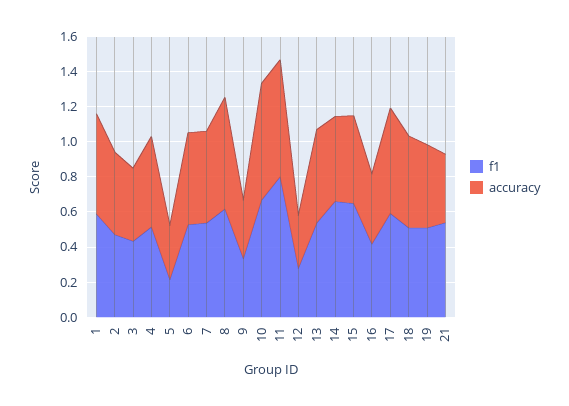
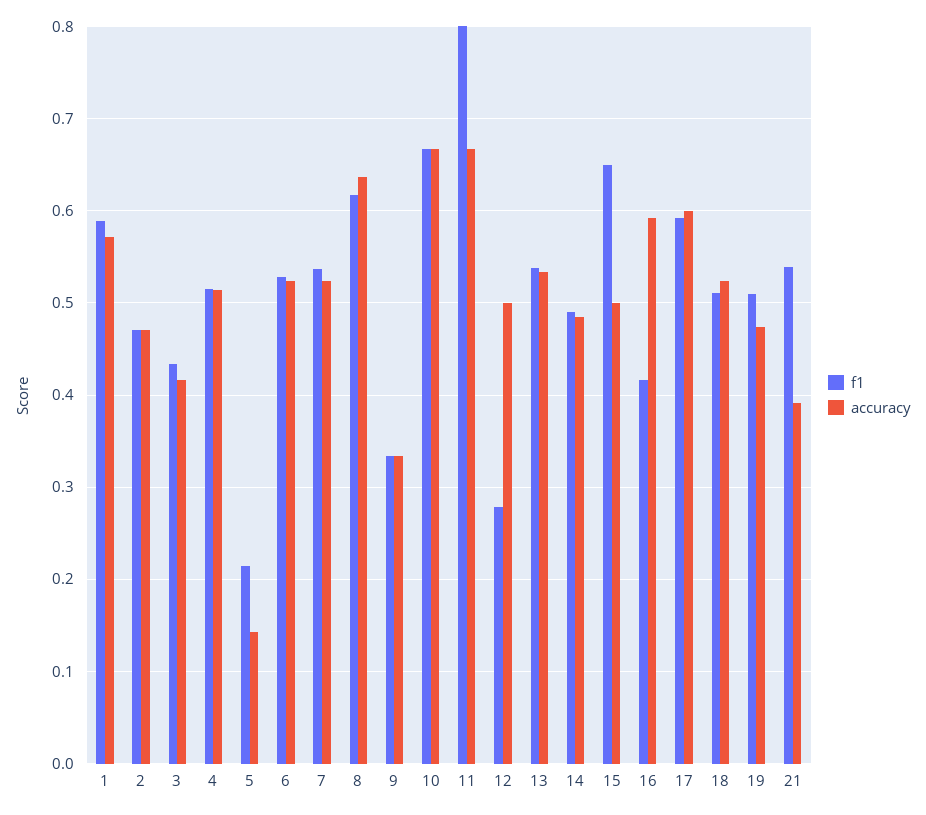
  {
    "f1": {
      "1": 0.59,
      "2": 0.47,
      "3": 0.43,
      "4": 0.52,
      "5": 0.21,
      "6": 0.53,
      "7": 0.54,
      "8": 0.62,
      "9": 0.33,
      "10": 0.67,
      "11": 0.8,
      "12": 0.28,
      "13": 0.54,
-     "14": 0.65,
+     "14": 0.49,
      "15": 0.65,
      "16": 0.42,
      "17": 0.59,
      "18": 0.51,
      "19": 0.51,
      "21": 0.54
    },
    "accuracy": {
      "1": 0.57,
      "2": 0.47,
      "3": 0.42,
      "4": 0.51,
-     "5": 0.3,
+     "5": 0.14,
      "6": 0.52,
      "7": 0.52,
      "8": 0.64,
      "9": 0.33,
      "10": 0.67,
      "11": 0.67,
-     "12": 0.3,
+     "12": 0.5,
      "13": 0.53,
      "14": 0.48,
      "15": 0.5,
-     "16": 0.4,
+     "16": 0.59,
      "17": 0.6,
      "18": 0.52,
      "19": 0.47,
      "21": 0.39
    }
  }

